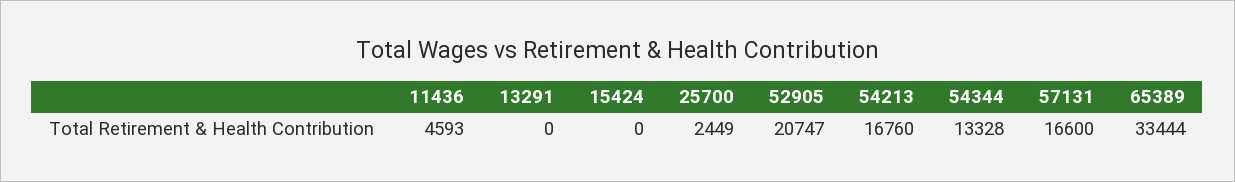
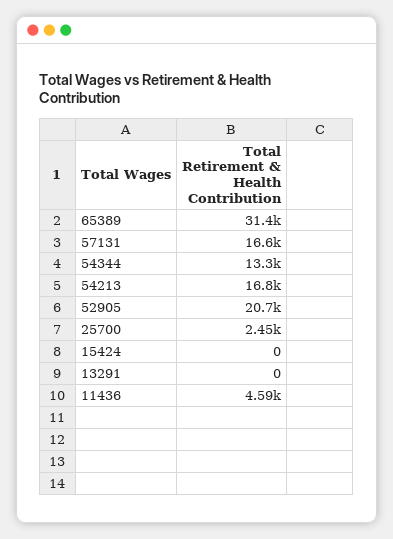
  {
    "11436": 4593,
    "13291": 0,
    "15424": 0,
    "25700": 2449,
    "52905": 20747,
    "54213": 16760,
    "54344": 13328,
    "57131": 16600,
-   "65389": 33444
+   "65389": 31400
  }

